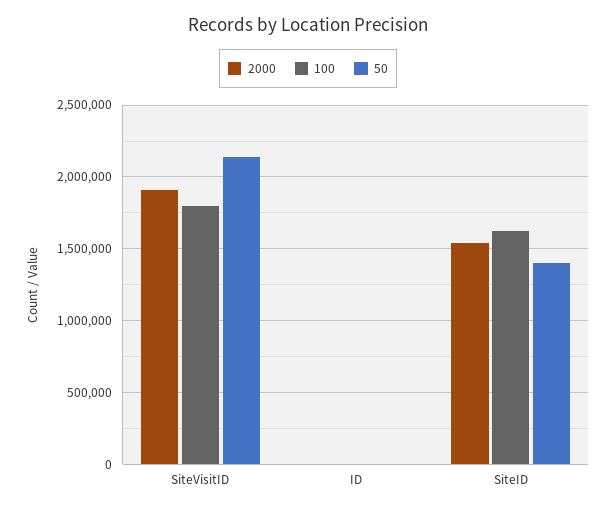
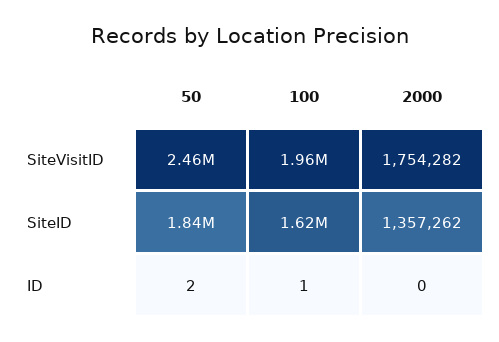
  {
    "2000": {
-     "SiteVisitID": 1900000,
+     "SiteVisitID": 1754282,
      "ID": 0,
-     "SiteID": 1550000
+     "SiteID": 1357262
    },
    "100": {
-     "SiteVisitID": 1800000,
+     "SiteVisitID": 1960000,
      "ID": 1,
      "SiteID": 1620000
    },
    "50": {
-     "SiteVisitID": 2150000,
+     "SiteVisitID": 2460000,
      "ID": 2,
-     "SiteID": 1400000
+     "SiteID": 1840000
    }
  }

